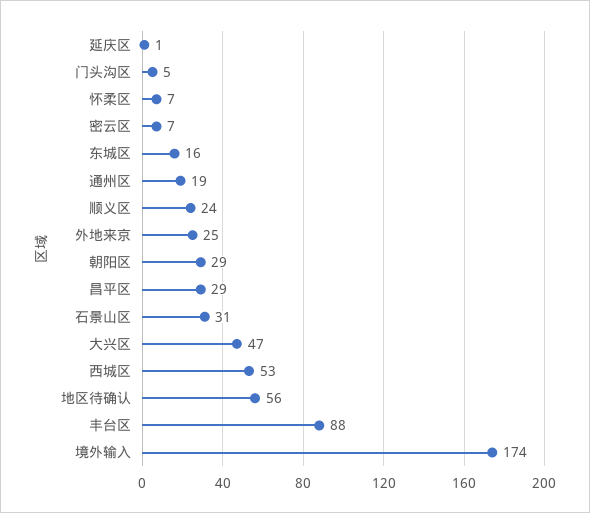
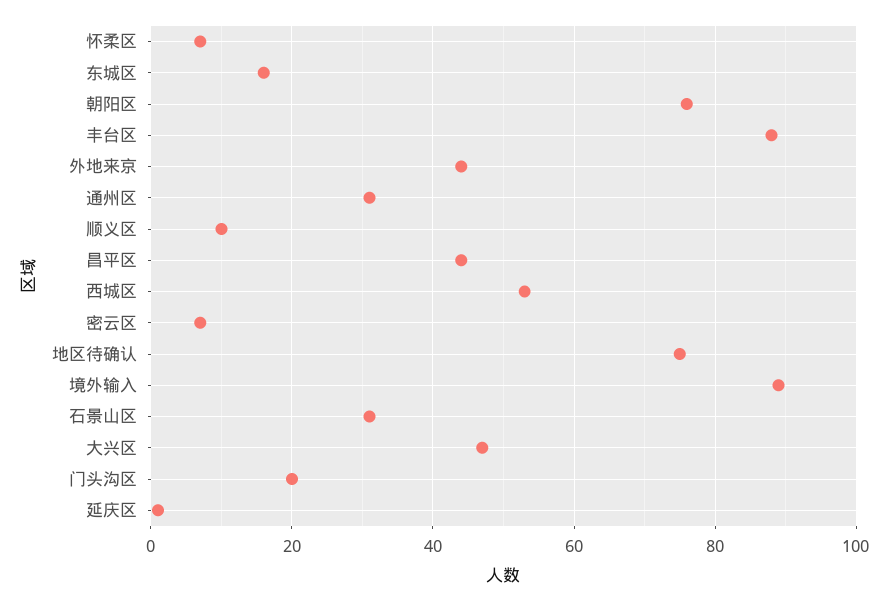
  {
    "延庆区": 1,
-   "门头沟区": 5,
+   "门头沟区": 20,
    "怀柔区": 7,
    "密云区": 7,
    "东城区": 16,
-   "通州区": 19,
+   "通州区": 30,
-   "顺义区": 24,
+   "顺义区": 10,
-   "外地来京": 25,
+   "外地来京": 45,
-   "朝阳区": 29,
+   "朝阳区": 75,
-   "昌平区": 29,
+   "昌平区": 45,
    "石景山区": 31,
    "大兴区": 47,
    "西城区": 53,
-   "地区待确认": 56,
+   "地区待确认": 75,
    "丰台区": 88,
-   "境外输入": 174
+   "境外输入": 90
  }

